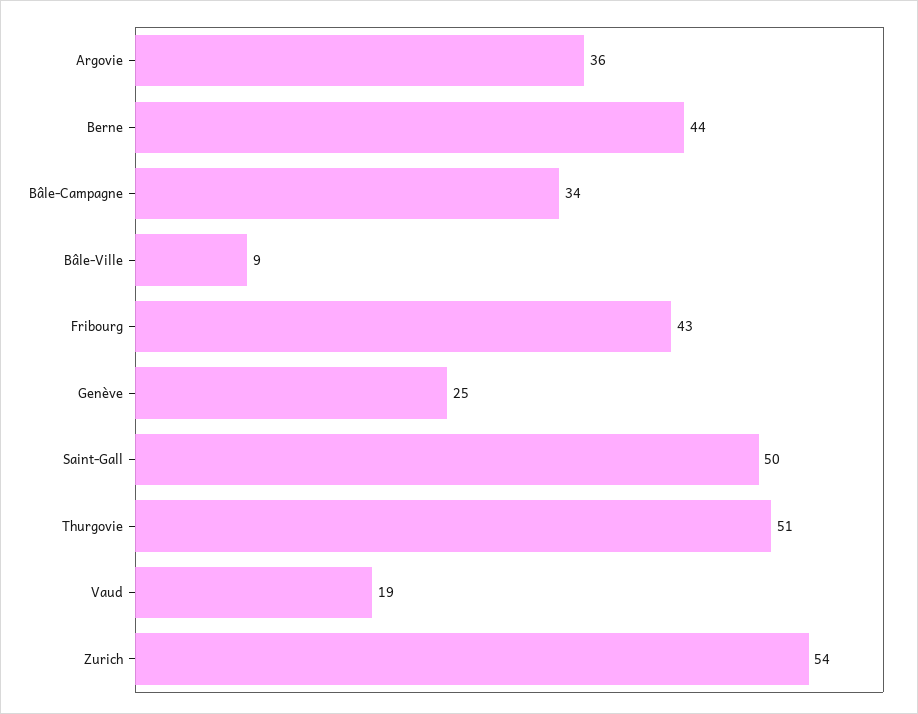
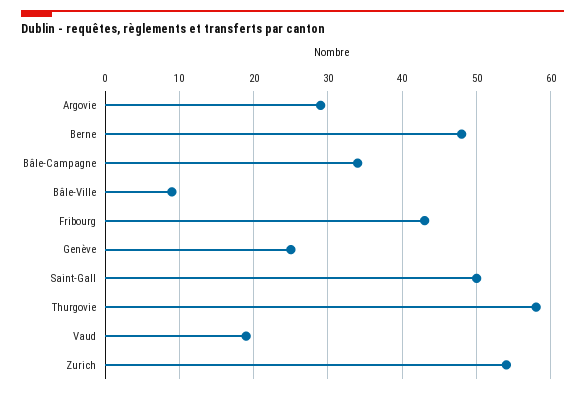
  {
-   "Argovie": 36,
+   "Argovie": 29,
-   "Berne": 44,
+   "Berne": 48,
    "Bâle-Campagne": 34,
    "Bâle-Ville": 9,
    "Fribourg": 43,
    "Genève": 25,
    "Saint-Gall": 50,
-   "Thurgovie": 51,
+   "Thurgovie": 58,
    "Vaud": 19,
    "Zurich": 54
  }

